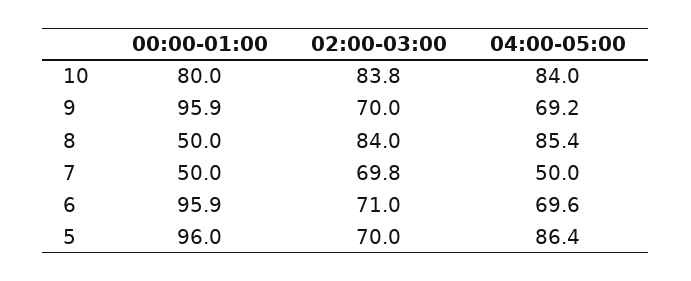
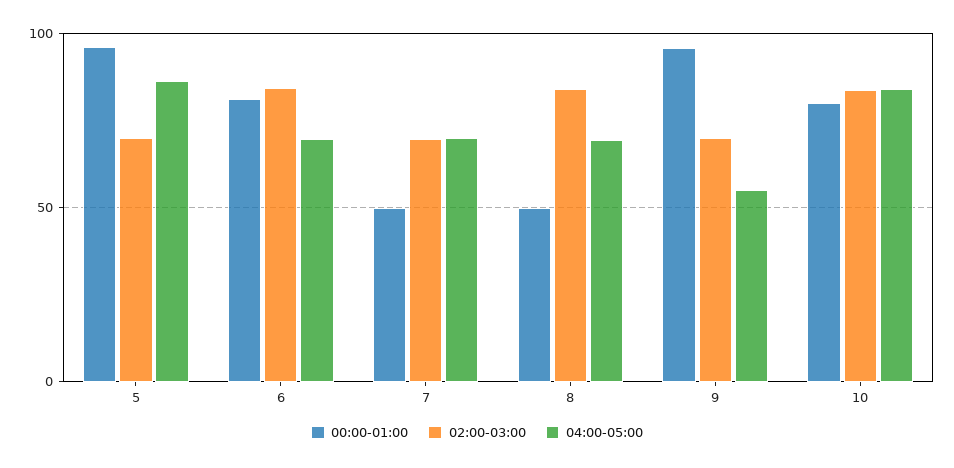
  {
    "00:00-01:00": {
      "10": 80,
      "9": 95.9,
      "8": 50,
      "7": 50,
-     "6": 95.9,
+     "6": 80,
      "5": 96
    },
    "02:00-03:00": {
      "10": 83.8,
      "9": 70,
      "8": 84,
      "7": 69.8,
-     "6": 71,
+     "6": 85,
      "5": 70
    },
    "04:00-05:00": {
      "10": 84,
-     "9": 69.2,
+     "9": 55,
-     "8": 85.4,
+     "8": 70,
-     "7": 50,
+     "7": 70,
      "6": 69.6,
      "5": 86.4
    }
  }

